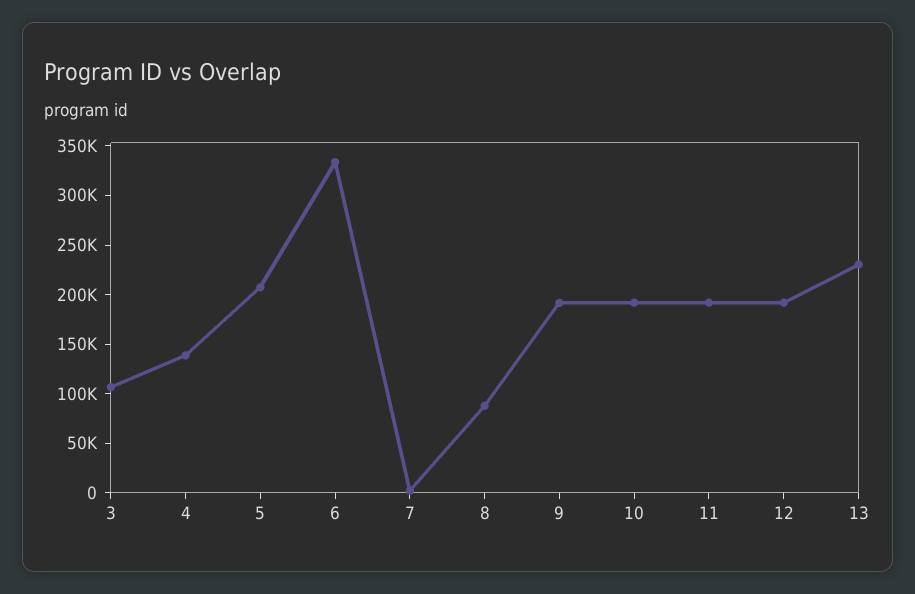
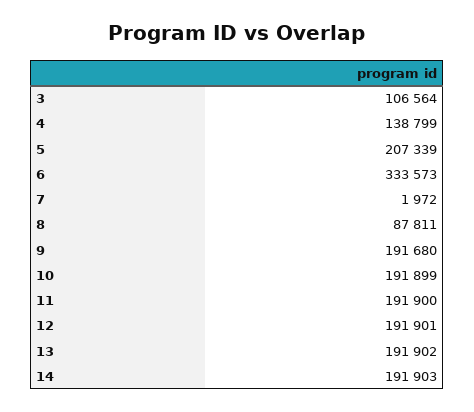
  {
    "3": 106564,
    "4": 138799,
    "5": 207339,
    "6": 333573,
    "7": 1972,
    "8": 87811,
    "9": 191680,
    "10": 191899,
    "11": 191900,
    "12": 191901,
-   "13": 230000
+   "13": 191902,
+   "14": 191903
  }

